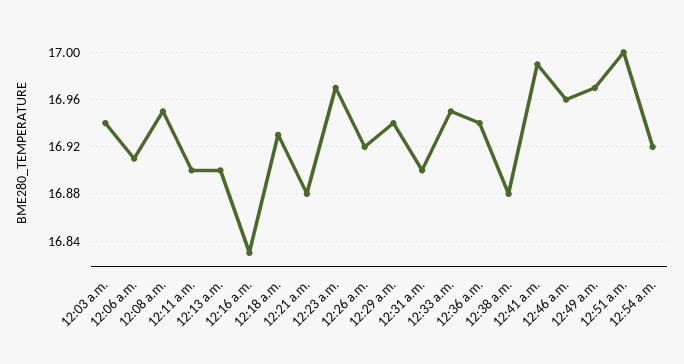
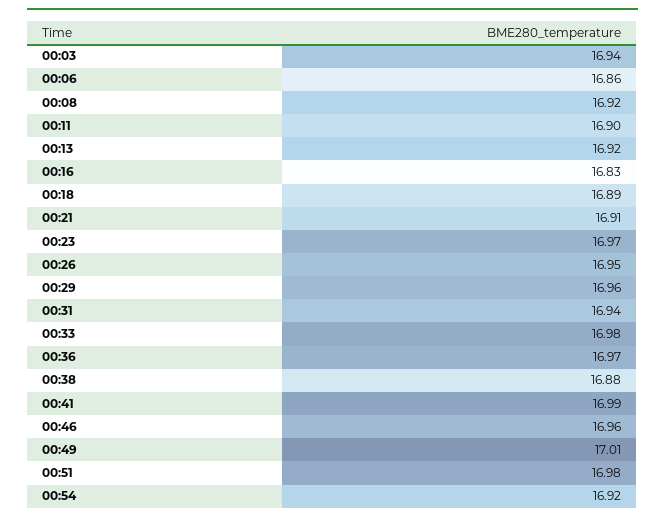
  {
    "12:03 a.m.": 16.94,
-   "12:06 a.m.": 16.91,
+   "12:06 a.m.": 16.86,
-   "12:08 a.m.": 16.95,
+   "12:08 a.m.": 16.92,
    "12:11 a.m.": 16.9,
-   "12:13 a.m.": 16.9,
+   "12:13 a.m.": 16.92,
    "12:16 a.m.": 16.83,
-   "12:18 a.m.": 16.93,
+   "12:18 a.m.": 16.89,
-   "12:21 a.m.": 16.88,
+   "12:21 a.m.": 16.91,
    "12:23 a.m.": 16.97,
-   "12:26 a.m.": 16.92,
+   "12:26 a.m.": 16.95,
-   "12:29 a.m.": 16.94,
+   "12:29 a.m.": 16.96,
-   "12:31 a.m.": 16.9,
+   "12:31 a.m.": 16.94,
-   "12:33 a.m.": 16.95,
+   "12:33 a.m.": 16.98,
-   "12:36 a.m.": 16.94,
+   "12:36 a.m.": 16.97,
    "12:38 a.m.": 16.88,
    "12:41 a.m.": 16.99,
    "12:46 a.m.": 16.96,
-   "12:49 a.m.": 16.97,
+   "12:49 a.m.": 17.01,
-   "12:51 a.m.": 17,
+   "12:51 a.m.": 16.98,
    "12:54 a.m.": 16.92
  }

